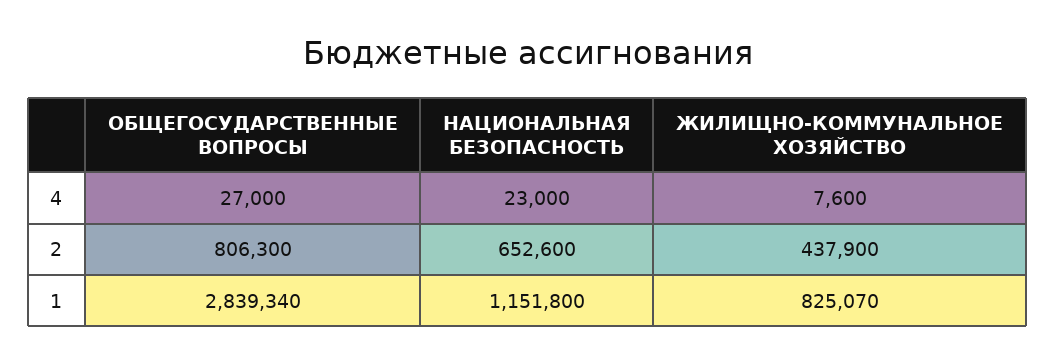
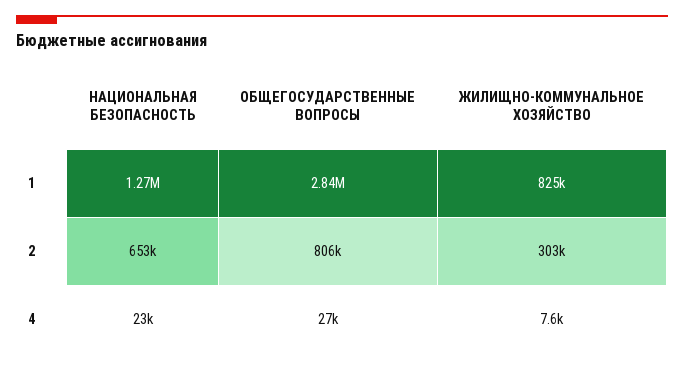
  {
    "ОБЩЕГОСУДАРСТВЕННЫЕ ВОПРОСЫ": {
      "4": 27000,
      "2": 806300,
      "1": 2839340
    },
    "НАЦИОНАЛЬНАЯ БЕЗОПАСНОСТЬ": {
      "4": 23000,
      "2": 652600,
-     "1": 1151800
+     "1": 1270000
    },
    "ЖИЛИЩНО-КОММУНАЛЬНОЕ ХОЗЯЙСТВО": {
      "4": 7600,
-     "2": 437900,
+     "2": 303000,
      "1": 825070
    }
  }

